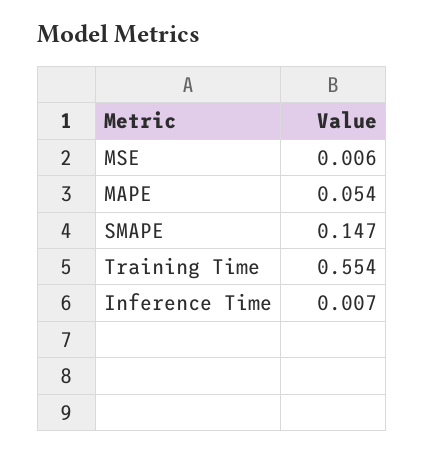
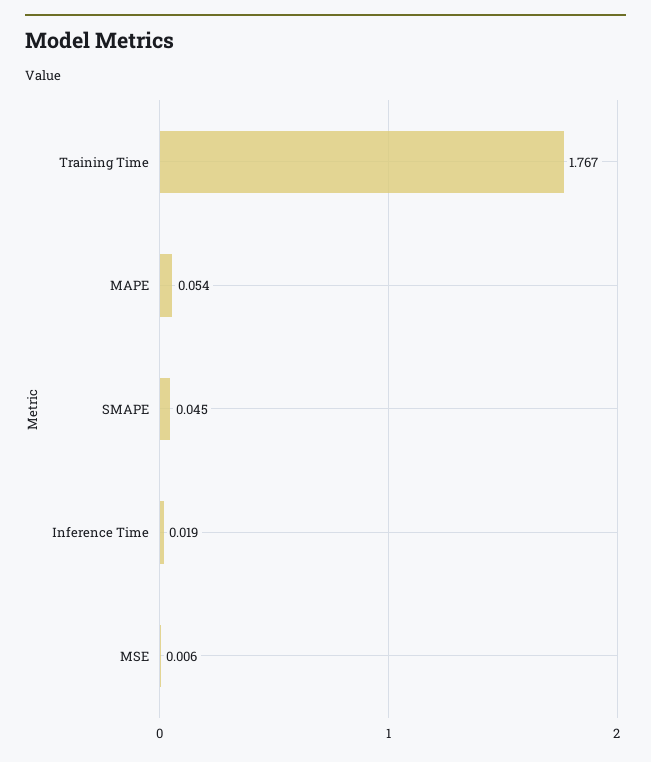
  {
    "MSE": 0.006,
    "MAPE": 0.054,
-   "SMAPE": 0.147,
+   "SMAPE": 0.045,
-   "Training Time": 0.554,
+   "Training Time": 1.767,
-   "Inference Time": 0.007
+   "Inference Time": 0.019
  }

